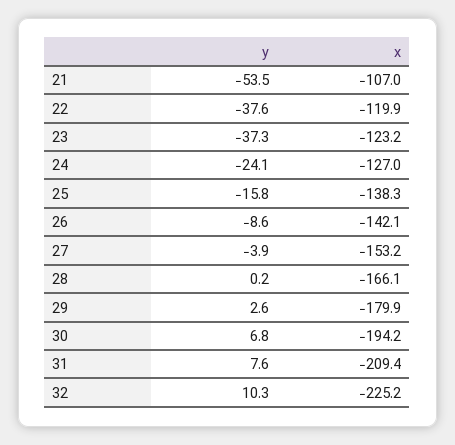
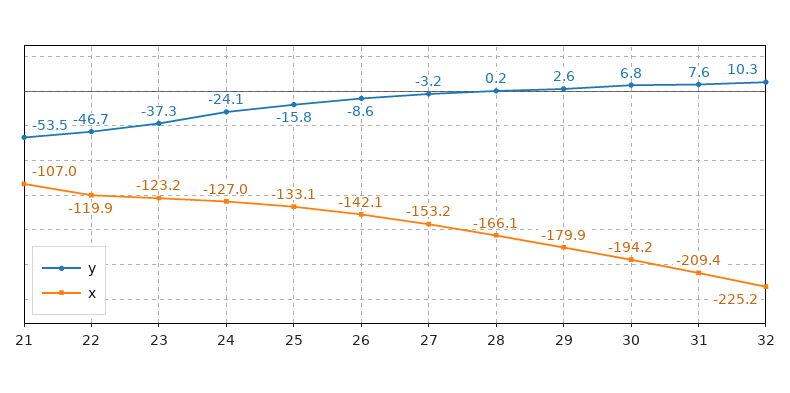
  {
    "y": {
      "21": -53.5,
-     "22": -37.6,
+     "22": -46.7,
      "23": -37.3,
      "24": -24.1,
      "25": -15.8,
      "26": -8.6,
-     "27": -3.9,
+     "27": -3.2,
      "28": 0.2,
      "29": 2.6,
      "30": 6.8,
      "31": 7.6,
      "32": 10.3
    },
    "x": {
      "21": -107,
      "22": -119.9,
      "23": -123.2,
      "24": -127,
-     "25": -138.3,
+     "25": -133.1,
      "26": -142.1,
      "27": -153.2,
      "28": -166.1,
      "29": -179.9,
      "30": -194.2,
      "31": -209.4,
      "32": -225.2
    }
  }

